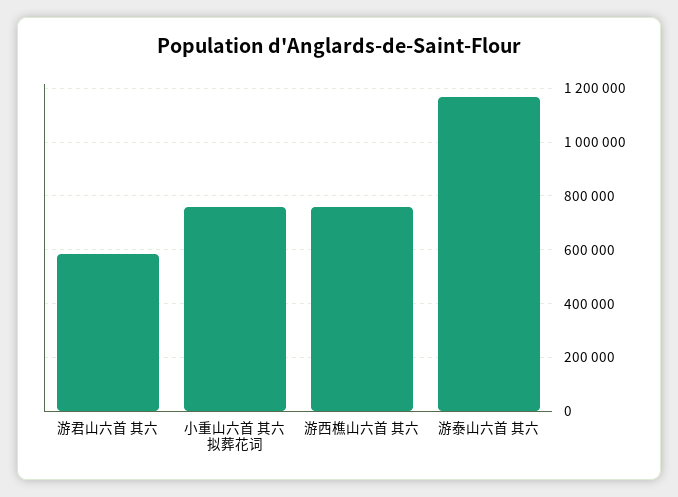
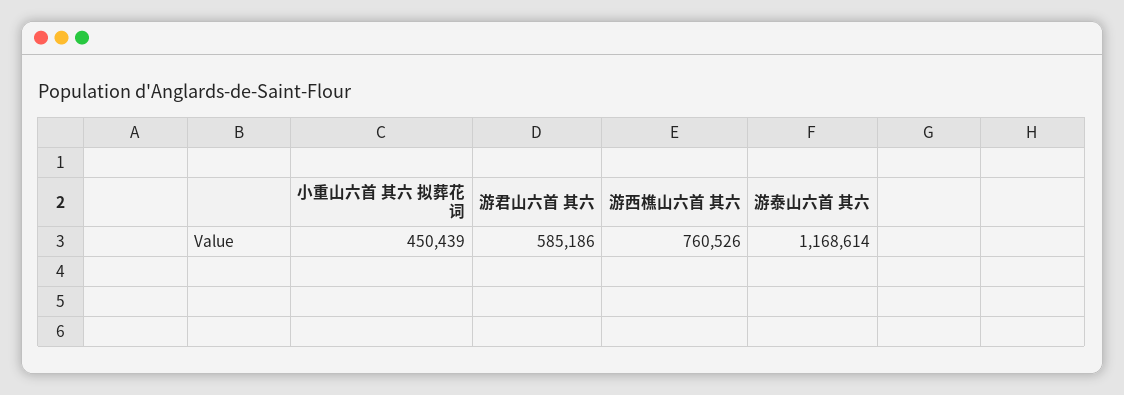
  {
    "游君山六首 其六": 585186,
-   "小重山六首 其六 拟葬花词": 750000,
+   "小重山六首 其六 拟葬花词": 450439,
    "游西樵山六首 其六": 760526,
    "游泰山六首 其六": 1168614
  }

